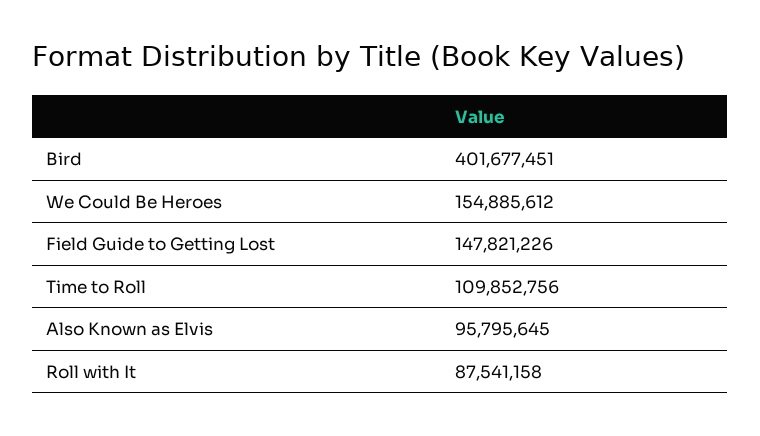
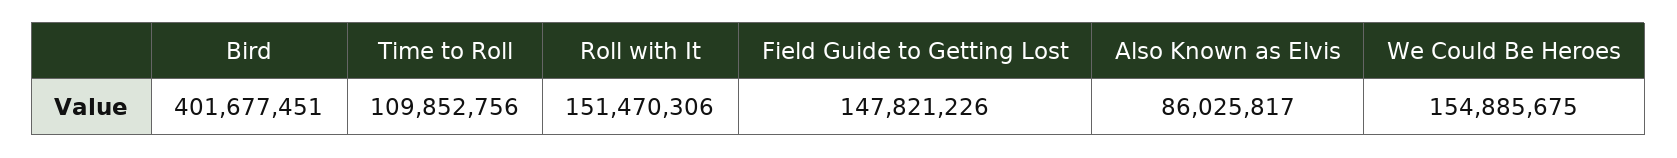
  {
    "Bird": 401677451,
-   "We Could Be Heroes": 154885612,
+   "We Could Be Heroes": 154885675,
    "Field Guide to Getting Lost": 147821226,
    "Time to Roll": 109852756,
-   "Also Known as Elvis": 95795645,
+   "Also Known as Elvis": 86025817,
-   "Roll with It": 87541158
+   "Roll with It": 151470306
  }

